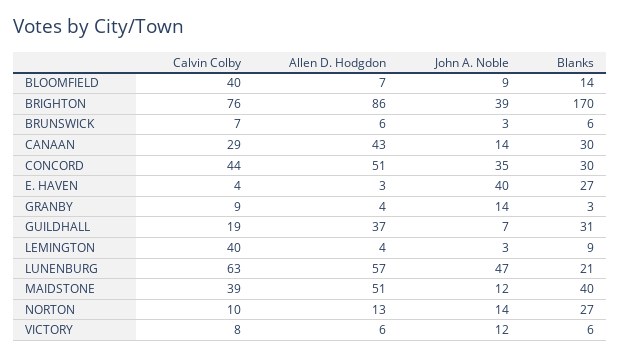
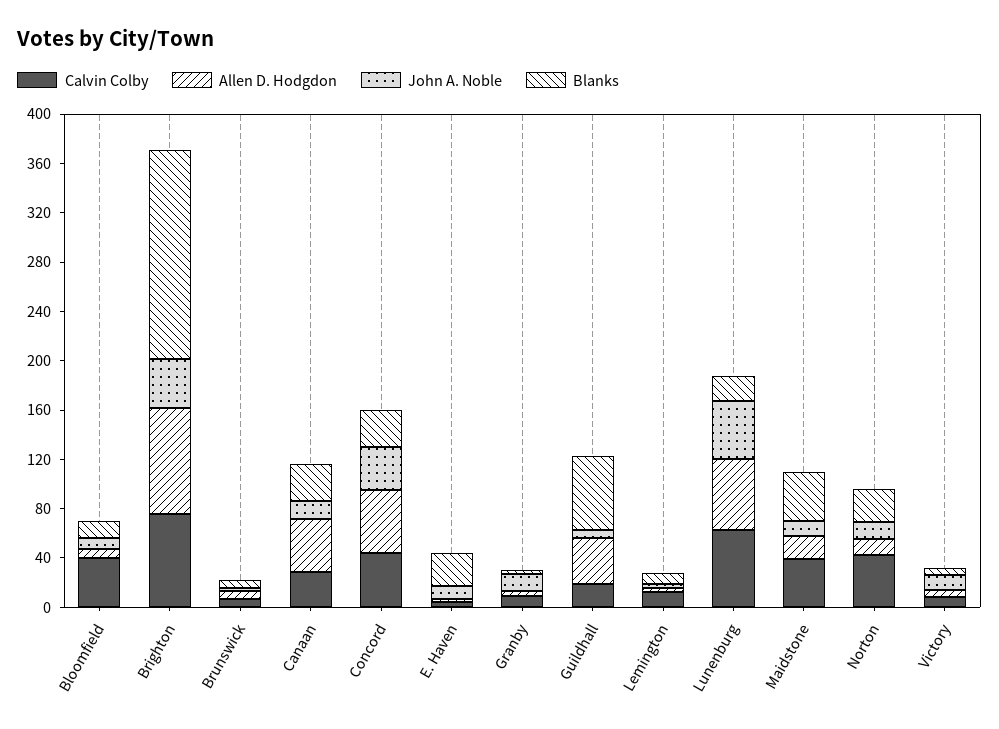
  {
    "Calvin Colby": {
      "BLOOMFIELD": 40,
      "BRIGHTON": 76,
      "BRUNSWICK": 7,
      "CANAAN": 29,
      "CONCORD": 44,
      "E. HAVEN": 4,
      "GRANBY": 9,
      "GUILDHALL": 19,
-     "LEMINGTON": 40,
+     "LEMINGTON": 10,
      "LUNENBURG": 63,
      "MAIDSTONE": 39,
-     "NORTON": 10,
+     "NORTON": 40,
      "VICTORY": 8
    },
    "Allen D. Hodgdon": {
      "BLOOMFIELD": 7,
      "BRIGHTON": 86,
      "BRUNSWICK": 6,
      "CANAAN": 43,
      "CONCORD": 51,
      "E. HAVEN": 3,
      "GRANBY": 4,
      "GUILDHALL": 37,
      "LEMINGTON": 4,
      "LUNENBURG": 57,
-     "MAIDSTONE": 51,
+     "MAIDSTONE": 20,
      "NORTON": 13,
      "VICTORY": 6
    },
    "John A. Noble": {
      "BLOOMFIELD": 9,
      "BRIGHTON": 39,
      "BRUNSWICK": 3,
      "CANAAN": 14,
      "CONCORD": 35,
-     "E. HAVEN": 40,
+     "E. HAVEN": 10,
      "GRANBY": 14,
      "GUILDHALL": 7,
      "LEMINGTON": 3,
      "LUNENBURG": 47,
      "MAIDSTONE": 12,
      "NORTON": 14,
      "VICTORY": 12
    },
    "Blanks": {
      "BLOOMFIELD": 14,
      "BRIGHTON": 170,
      "BRUNSWICK": 6,
      "CANAAN": 30,
      "CONCORD": 30,
      "E. HAVEN": 27,
      "GRANBY": 3,
-     "GUILDHALL": 31,
+     "GUILDHALL": 60,
      "LEMINGTON": 9,
      "LUNENBURG": 21,
      "MAIDSTONE": 40,
      "NORTON": 27,
      "VICTORY": 6
    }
  }

